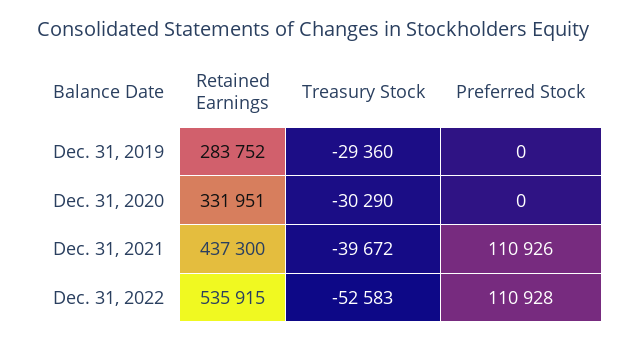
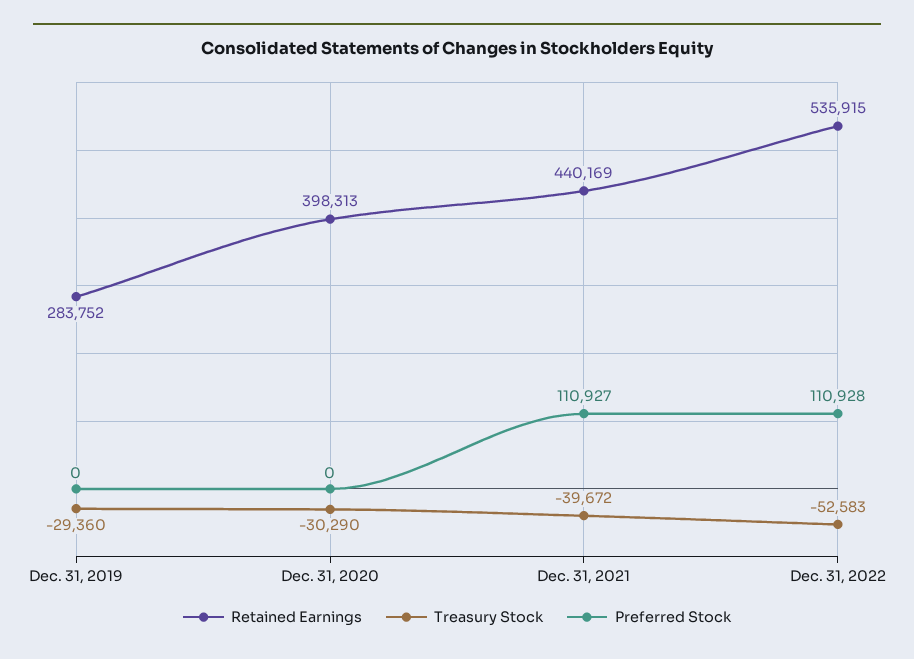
  {
    "Retained Earnings": {
      "Dec. 31, 2019": 283752,
-     "Dec. 31, 2020": 331951,
+     "Dec. 31, 2020": 398313,
-     "Dec. 31, 2021": 437300,
+     "Dec. 31, 2021": 440169,
      "Dec. 31, 2022": 535915
    },
    "Treasury Stock": {
      "Dec. 31, 2019": -29360,
      "Dec. 31, 2020": -30290,
      "Dec. 31, 2021": -39672,
      "Dec. 31, 2022": -52583
    },
    "Preferred Stock": {
      "Dec. 31, 2019": 0,
      "Dec. 31, 2020": 0,
-     "Dec. 31, 2021": 110926,
+     "Dec. 31, 2021": 110927,
      "Dec. 31, 2022": 110928
    }
  }

